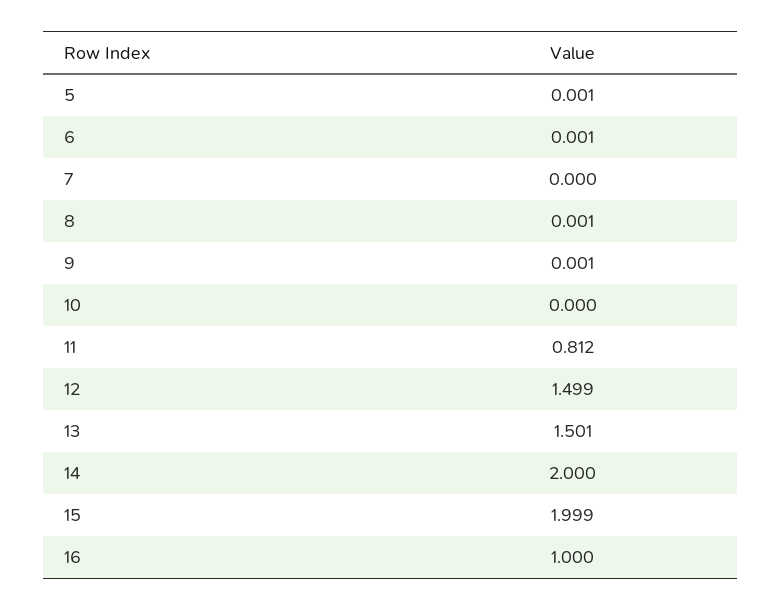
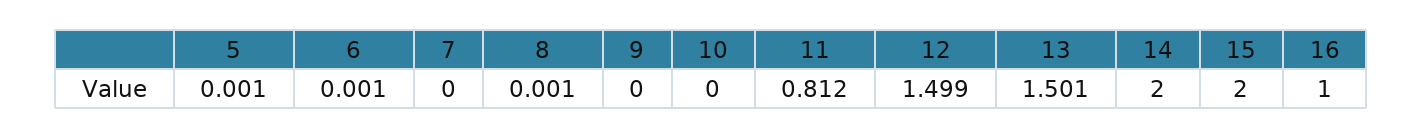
  {
    "5": 0.001,
    "6": 0.001,
    "7": 0,
    "8": 0.001,
-   "9": 0.001,
+   "9": 0,
    "10": 0,
    "11": 0.812,
    "12": 1.499,
    "13": 1.501,
    "14": 2,
-   "15": 1.999,
+   "15": 2,
    "16": 1
  }

